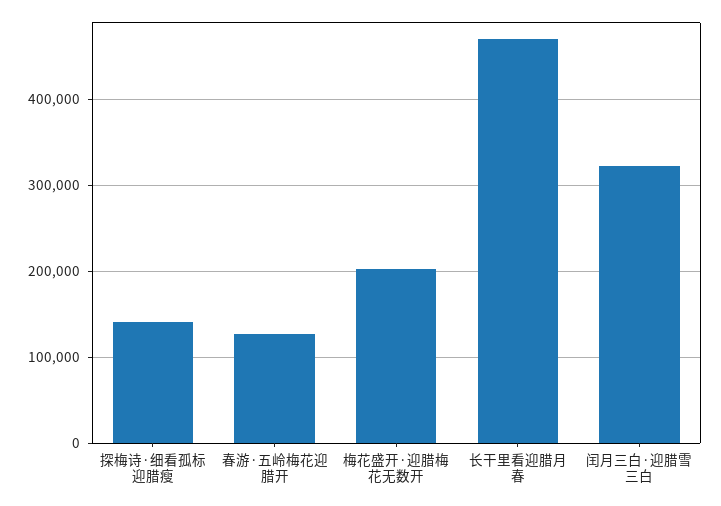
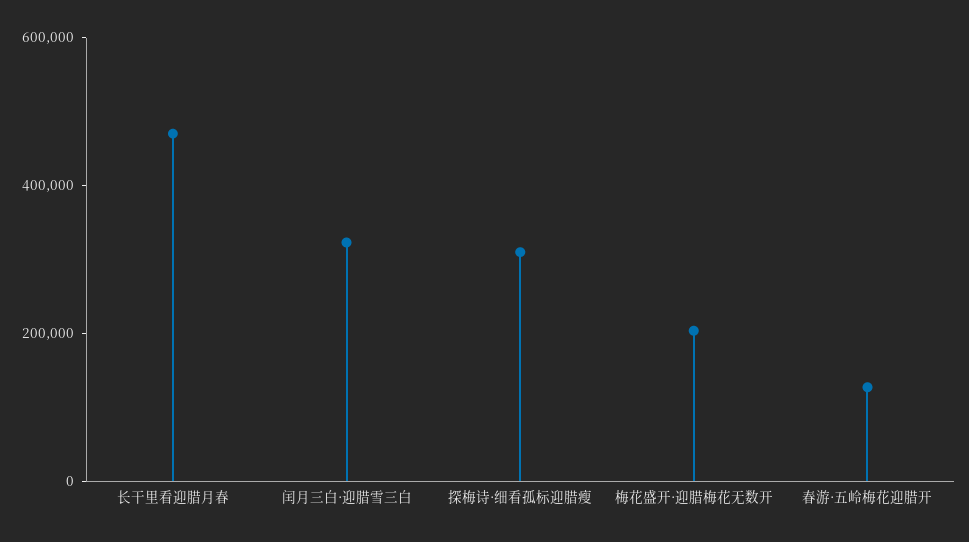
  {
-   "探梅诗·细看孤标迎腊瘦": 140000,
+   "探梅诗·细看孤标迎腊瘦": 300000,
    "春游·五岭梅花迎腊开": 130000,
    "梅花盛开·迎腊梅花无数开": 200000,
    "长干里看迎腊月春": 470000,
    "闰月三白·迎腊雪三白": 320000
  }

